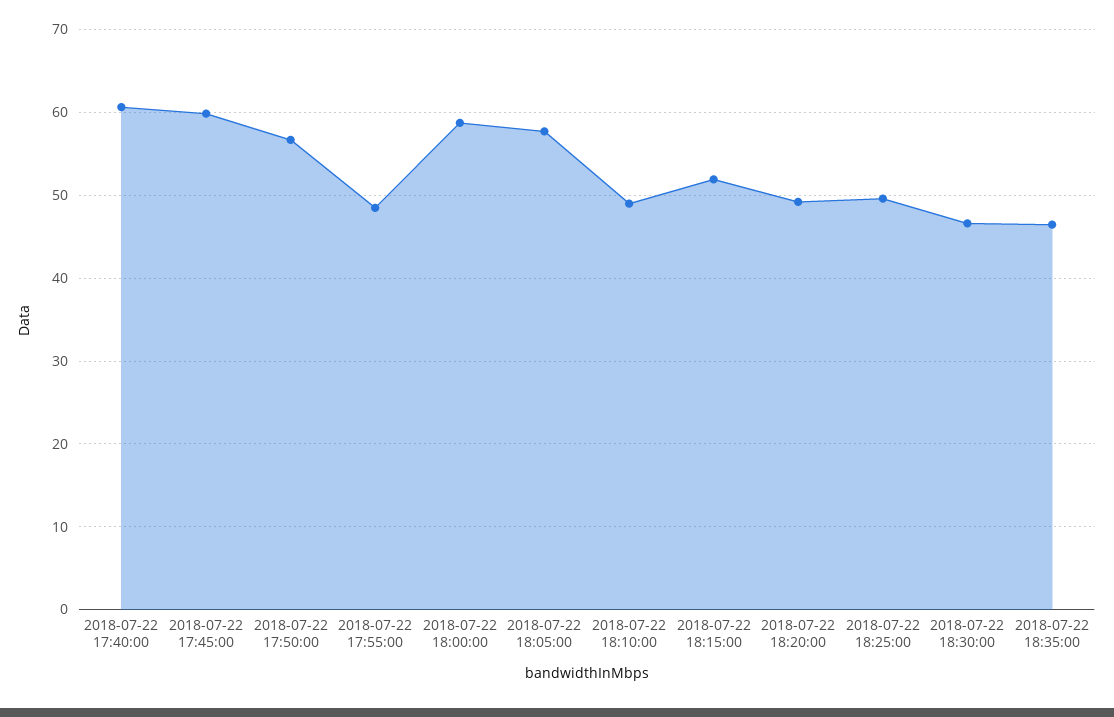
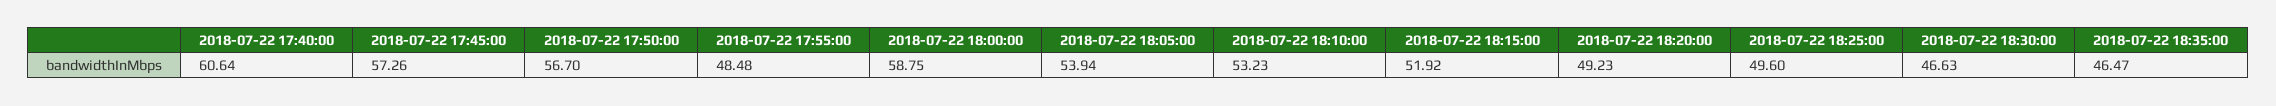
  {
    "2018-07-22 17:40:00": 60.64,
-   "2018-07-22 17:45:00": 60,
+   "2018-07-22 17:45:00": 57.26,
    "2018-07-22 17:50:00": 56.7,
    "2018-07-22 17:55:00": 48.48,
    "2018-07-22 18:00:00": 58.75,
-   "2018-07-22 18:05:00": 58,
+   "2018-07-22 18:05:00": 53.94,
-   "2018-07-22 18:10:00": 49,
+   "2018-07-22 18:10:00": 53.23,
    "2018-07-22 18:15:00": 51.92,
    "2018-07-22 18:20:00": 49.23,
    "2018-07-22 18:25:00": 49.6,
    "2018-07-22 18:30:00": 46.63,
    "2018-07-22 18:35:00": 46.47
  }

